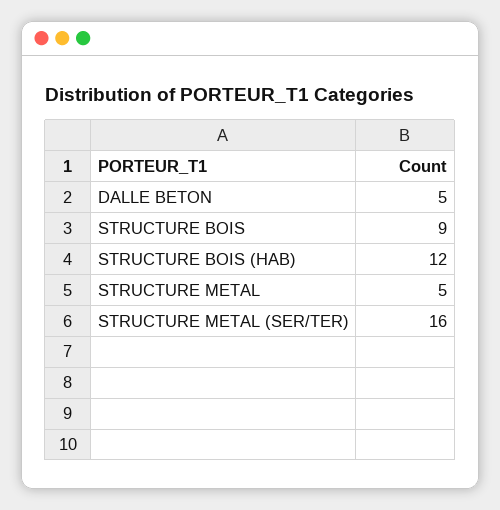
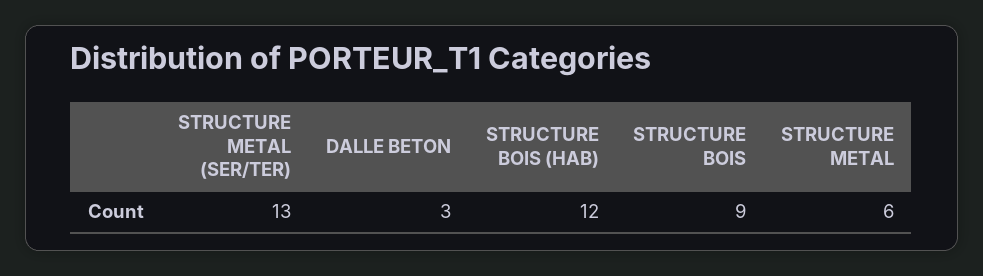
  {
-   "DALLE BETON": 5,
+   "DALLE BETON": 3,
    "STRUCTURE BOIS": 9,
    "STRUCTURE BOIS (HAB)": 12,
-   "STRUCTURE METAL": 5,
+   "STRUCTURE METAL": 6,
-   "STRUCTURE METAL (SER/TER)": 16
+   "STRUCTURE METAL (SER/TER)": 13
  }

